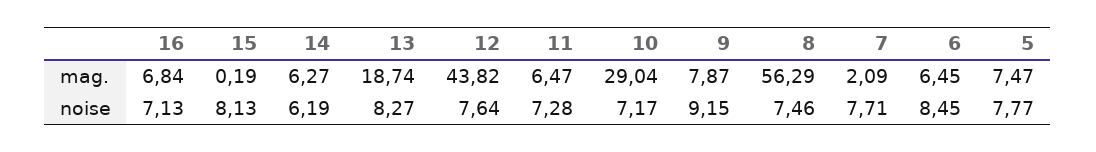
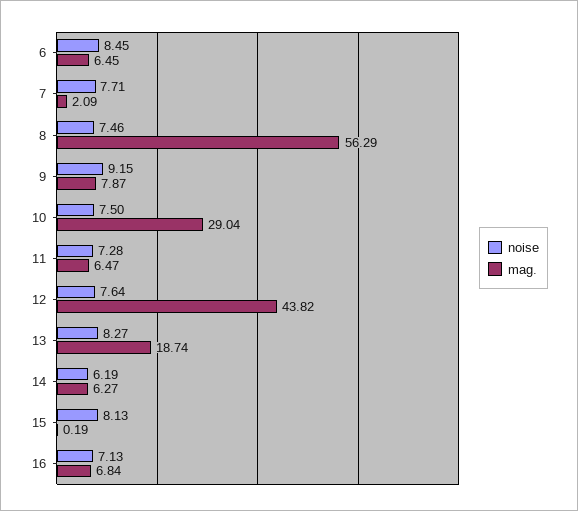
  {
    "mag.": {
      "16": 6.84,
      "15": 0.19,
      "14": 6.27,
      "13": 18.74,
      "12": 43.82,
      "11": 6.47,
      "10": 29.04,
      "9": 7.87,
      "8": 56.29,
      "7": 2.09,
-     "6": 6.45,
+     "6": 6.45
-     "5": 7.47
    },
    "noise": {
      "16": 7.13,
      "15": 8.13,
      "14": 6.19,
      "13": 8.27,
      "12": 7.64,
      "11": 7.28,
-     "10": 7.17,
+     "10": 7.5,
      "9": 9.15,
      "8": 7.46,
      "7": 7.71,
-     "6": 8.45,
+     "6": 8.45
-     "5": 7.77
    }
  }

